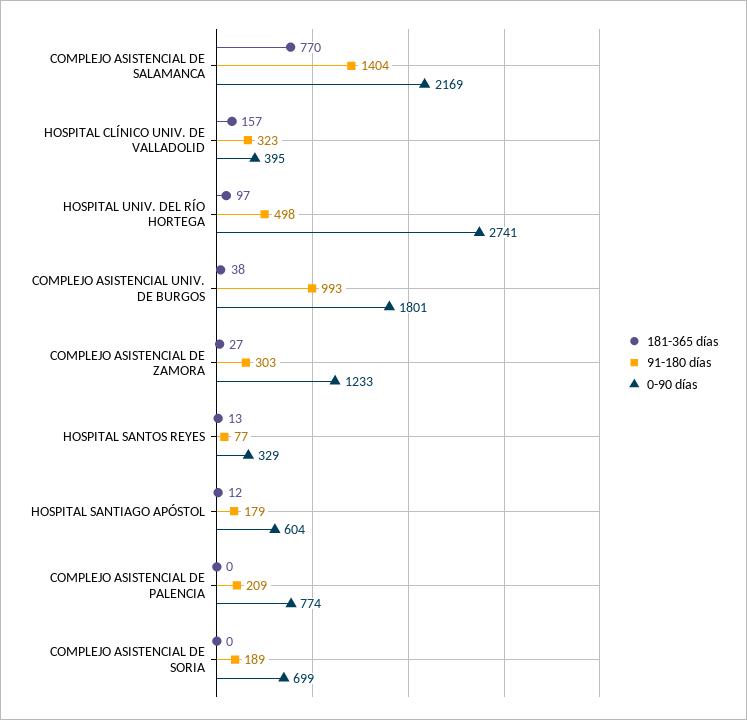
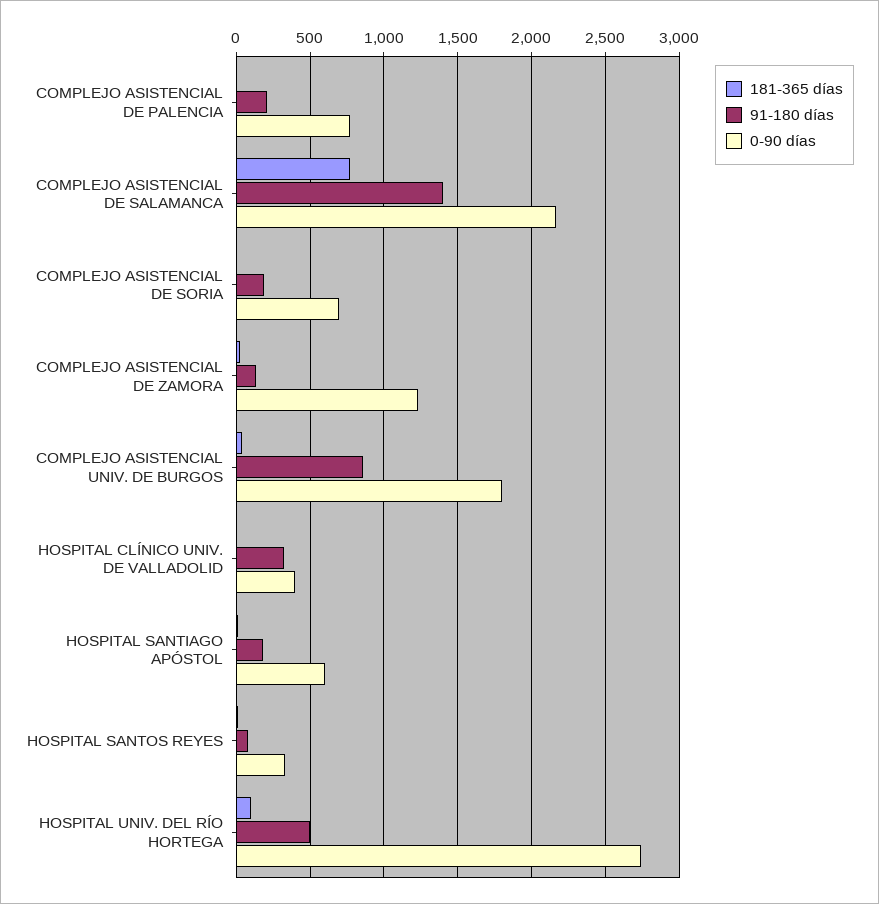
  {
    "181-365 días": {
      "COMPLEJO ASISTENCIAL DE SALAMANCA": 770,
-     "HOSPITAL CLÍNICO UNIV. DE VALLADOLID": 157,
+     "HOSPITAL CLÍNICO UNIV. DE VALLADOLID": 0,
      "HOSPITAL UNIV. DEL RÍO HORTEGA": 97,
      "COMPLEJO ASISTENCIAL UNIV. DE BURGOS": 38,
      "COMPLEJO ASISTENCIAL DE ZAMORA": 27,
      "HOSPITAL SANTOS REYES": 13,
      "HOSPITAL SANTIAGO APÓSTOL": 12,
      "COMPLEJO ASISTENCIAL DE PALENCIA": 0,
      "COMPLEJO ASISTENCIAL DE SORIA": 0
    },
    "91-180 días": {
      "COMPLEJO ASISTENCIAL DE SALAMANCA": 1404,
      "HOSPITAL CLÍNICO UNIV. DE VALLADOLID": 323,
      "HOSPITAL UNIV. DEL RÍO HORTEGA": 498,
-     "COMPLEJO ASISTENCIAL UNIV. DE BURGOS": 993,
+     "COMPLEJO ASISTENCIAL UNIV. DE BURGOS": 850,
-     "COMPLEJO ASISTENCIAL DE ZAMORA": 303,
+     "COMPLEJO ASISTENCIAL DE ZAMORA": 150,
      "HOSPITAL SANTOS REYES": 77,
      "HOSPITAL SANTIAGO APÓSTOL": 179,
      "COMPLEJO ASISTENCIAL DE PALENCIA": 209,
      "COMPLEJO ASISTENCIAL DE SORIA": 189
    },
    "0-90 días": {
      "COMPLEJO ASISTENCIAL DE SALAMANCA": 2169,
      "HOSPITAL CLÍNICO UNIV. DE VALLADOLID": 395,
      "HOSPITAL UNIV. DEL RÍO HORTEGA": 2741,
      "COMPLEJO ASISTENCIAL UNIV. DE BURGOS": 1801,
      "COMPLEJO ASISTENCIAL DE ZAMORA": 1233,
      "HOSPITAL SANTOS REYES": 329,
      "HOSPITAL SANTIAGO APÓSTOL": 604,
      "COMPLEJO ASISTENCIAL DE PALENCIA": 774,
      "COMPLEJO ASISTENCIAL DE SORIA": 699
    }
  }

